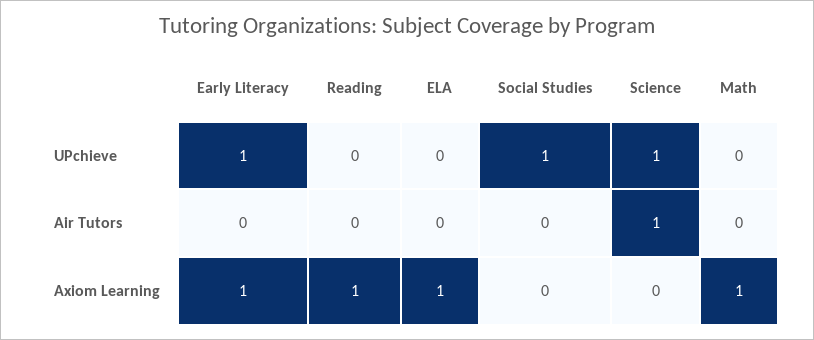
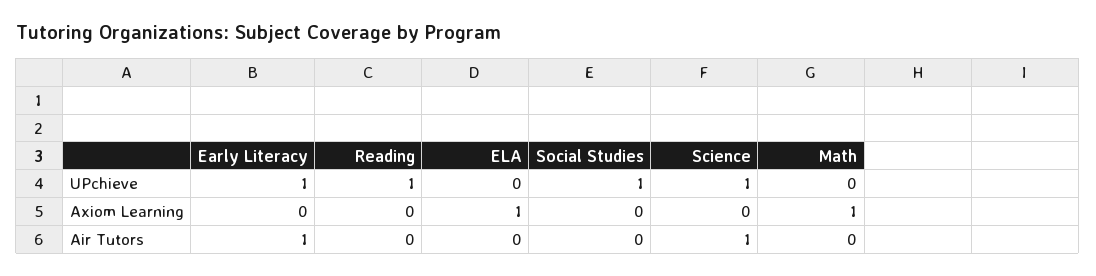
  {
    "Early Literacy": {
      "UPchieve": 1,
-     "Air Tutors": 0,
+     "Air Tutors": 1,
-     "Axiom Learning": 1
+     "Axiom Learning": 0
    },
    "Reading": {
-     "UPchieve": 0,
+     "UPchieve": 1,
      "Air Tutors": 0,
-     "Axiom Learning": 1
+     "Axiom Learning": 0
    },
    "ELA": {
      "UPchieve": 0,
      "Air Tutors": 0,
      "Axiom Learning": 1
    },
    "Social Studies": {
      "UPchieve": 1,
      "Air Tutors": 0,
      "Axiom Learning": 0
    },
    "Science": {
      "UPchieve": 1,
      "Air Tutors": 1,
      "Axiom Learning": 0
    },
    "Math": {
      "UPchieve": 0,
      "Air Tutors": 0,
      "Axiom Learning": 1
    }
  }

